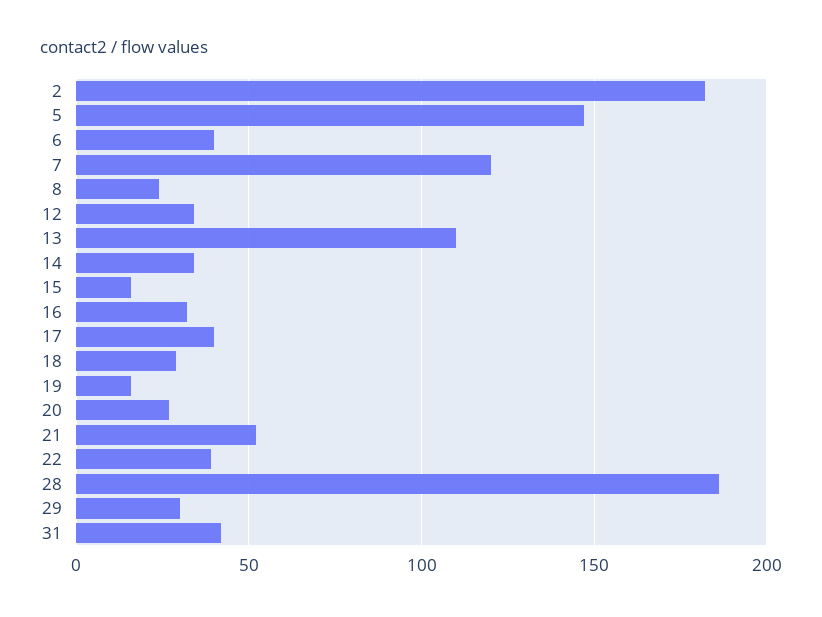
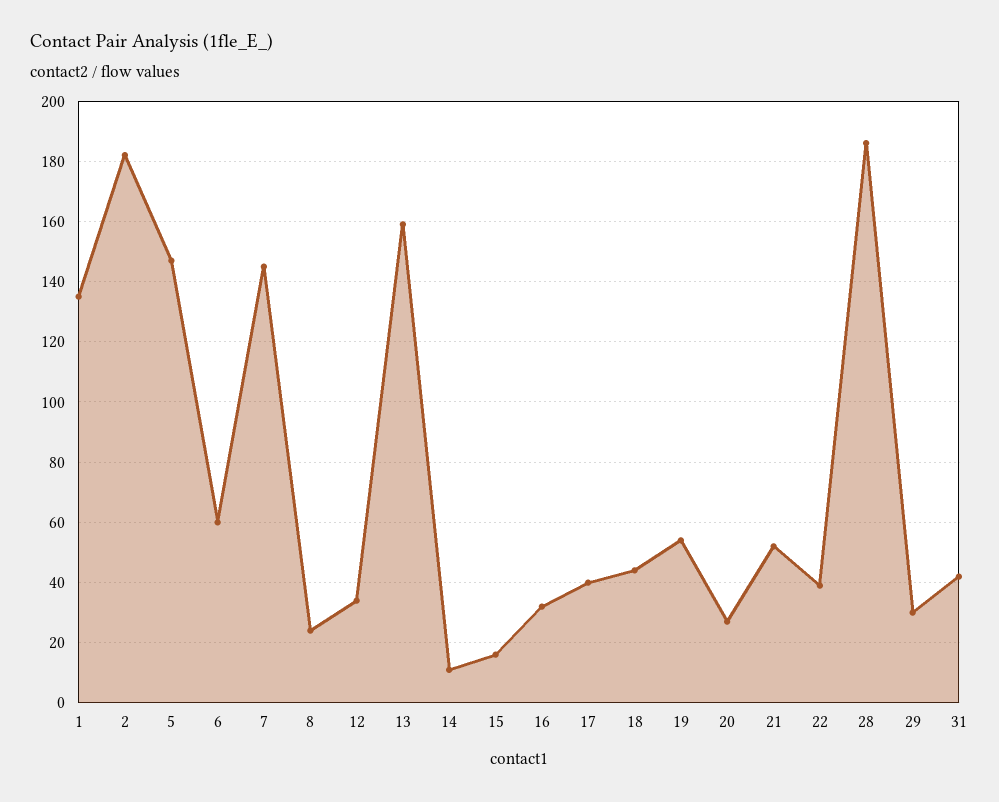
  {
    "2": 180,
    "5": 145,
-   "6": 40,
+   "6": 60,
-   "7": 120,
+   "7": 145,
    "8": 25,
    "12": 35,
-   "13": 110,
+   "13": 160,
-   "14": 35,
+   "14": 10,
    "15": 15,
    "16": 30,
    "17": 40,
-   "18": 30,
+   "18": 45,
-   "19": 15,
+   "19": 55,
    "20": 25,
    "21": 50,
    "22": 40,
    "28": 185,
    "29": 30,
-   "31": 40
+   "31": 40,
+   "1": 135
  }

